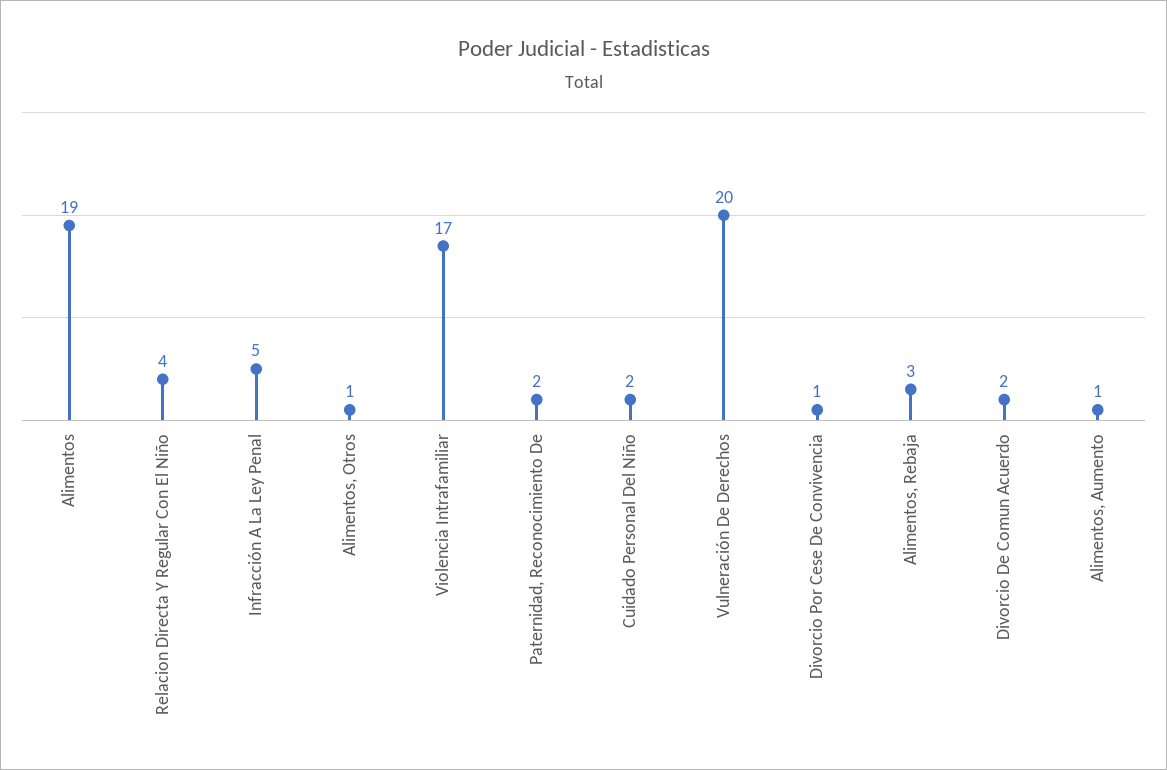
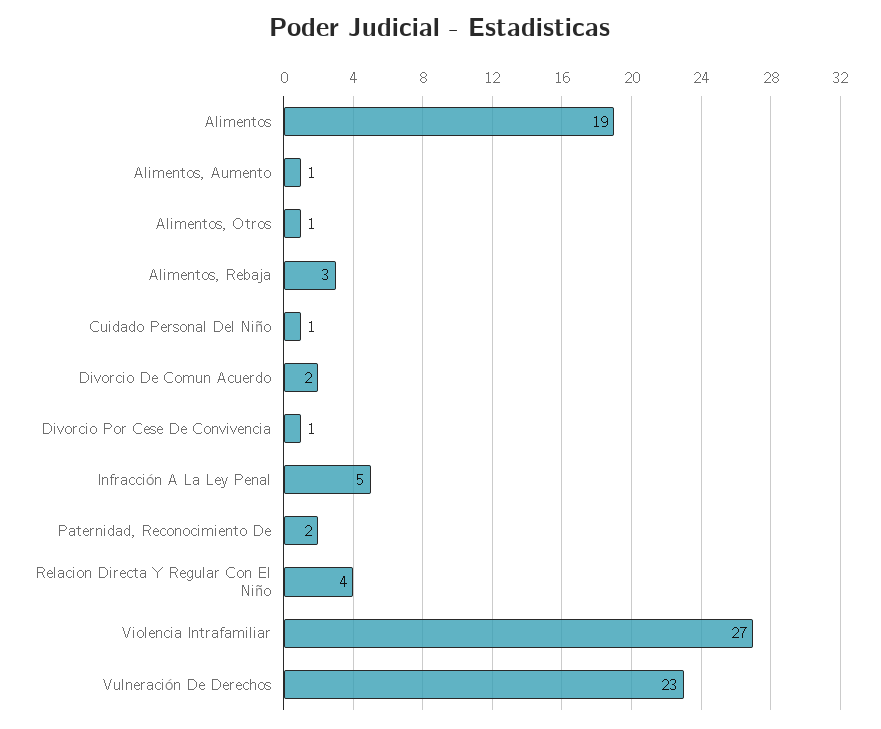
  {
    "Alimentos": 19,
    "Relacion Directa Y Regular Con El Niño": 4,
    "Infracción A La Ley Penal": 5,
    "Alimentos, Otros": 1,
-   "Violencia Intrafamiliar": 17,
+   "Violencia Intrafamiliar": 27,
    "Paternidad, Reconocimiento De": 2,
-   "Cuidado Personal Del Niño": 2,
+   "Cuidado Personal Del Niño": 1,
-   "Vulneración De Derechos": 20,
+   "Vulneración De Derechos": 23,
    "Divorcio Por Cese De Convivencia": 1,
    "Alimentos, Rebaja": 3,
    "Divorcio De Comun Acuerdo": 2,
    "Alimentos, Aumento": 1
  }

